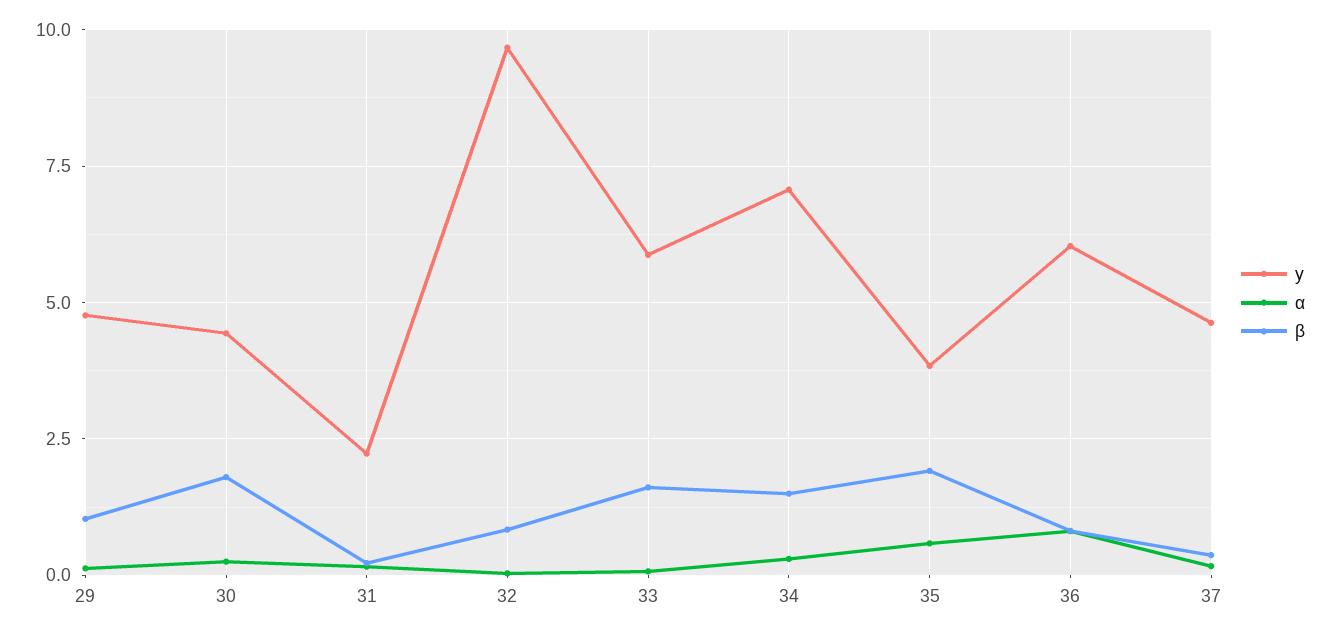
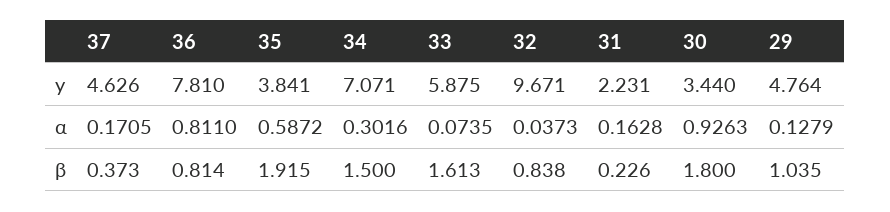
  {
    "y": {
      "29": 4.764,
-     "30": 4.5,
+     "30": 3.44,
      "31": 2.231,
      "32": 9.671,
      "33": 5.875,
      "34": 7.071,
      "35": 3.841,
-     "36": 6,
+     "36": 7.81,
      "37": 4.626
    },
    "α": {
      "29": 0.1279,
-     "30": 0.25,
+     "30": 0.9263,
      "31": 0.1628,
      "32": 0.0373,
      "33": 0.0735,
      "34": 0.3016,
      "35": 0.5872,
      "36": 0.811,
      "37": 0.1705
    },
    "β": {
      "29": 1.035,
      "30": 1.8,
      "31": 0.226,
      "32": 0.838,
      "33": 1.613,
      "34": 1.5,
      "35": 1.915,
      "36": 0.814,
      "37": 0.373
    }
  }

